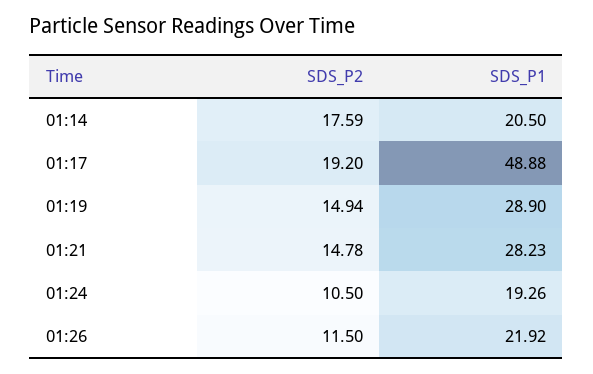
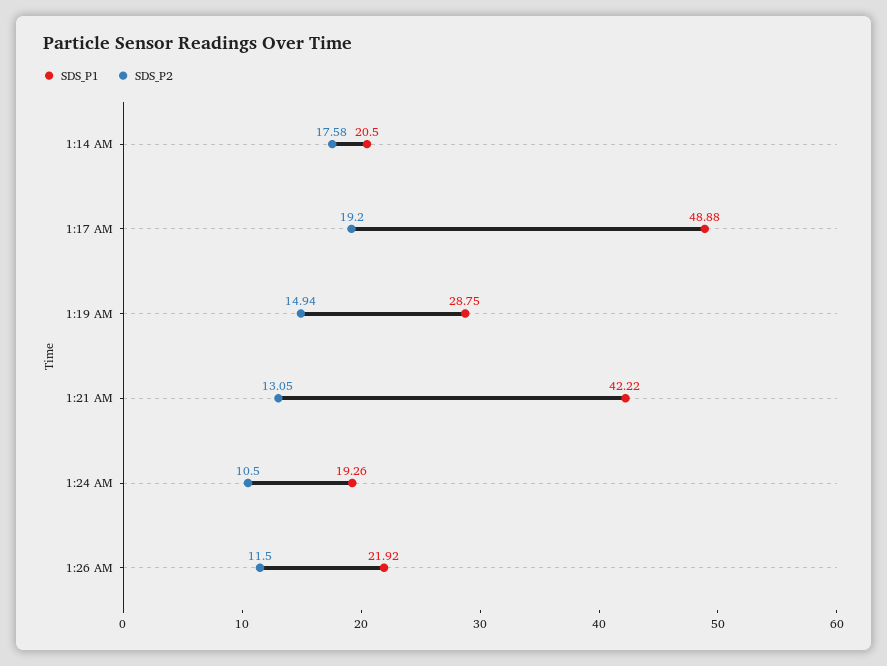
  {
    "SDS_P2": {
-     "01:14": 17.59,
+     "01:14": 17.58,
      "01:17": 19.2,
      "01:19": 14.94,
-     "01:21": 14.78,
+     "01:21": 13.05,
      "01:24": 10.5,
      "01:26": 11.5
    },
    "SDS_P1": {
      "01:14": 20.5,
      "01:17": 48.88,
-     "01:19": 28.9,
+     "01:19": 28.75,
-     "01:21": 28.23,
+     "01:21": 42.22,
      "01:24": 19.26,
      "01:26": 21.92
    }
  }

